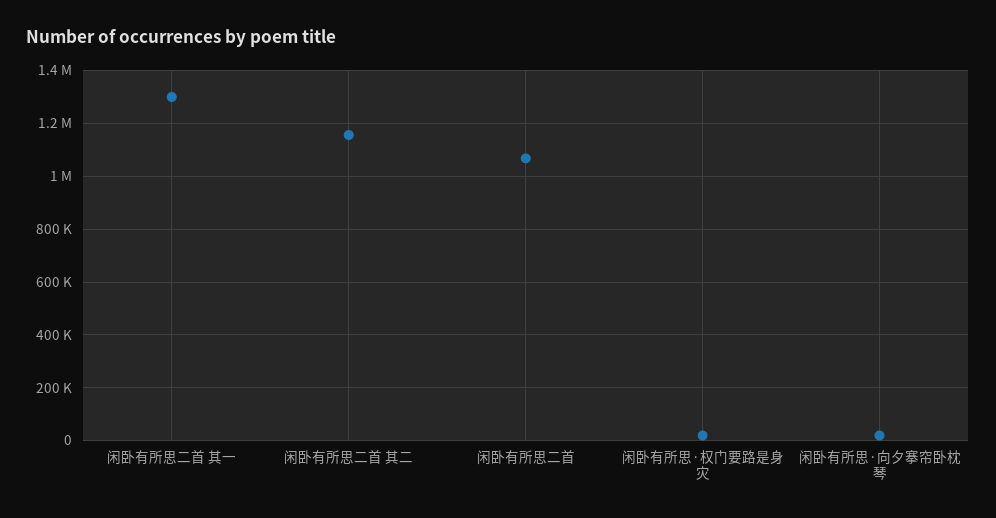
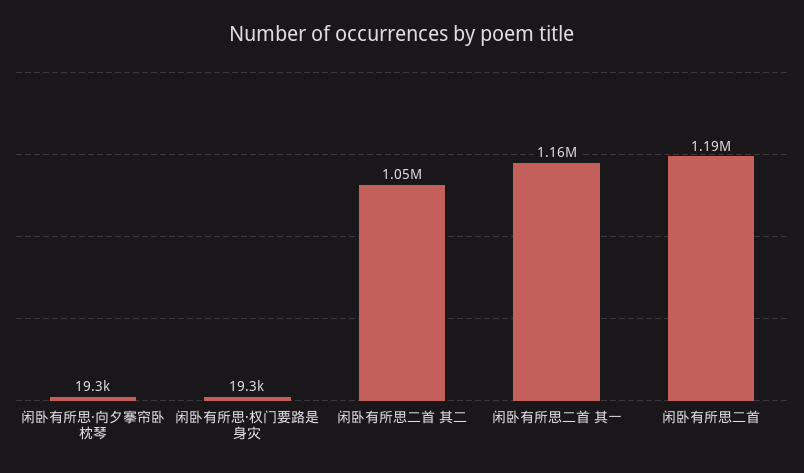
  {
-   "闲卧有所思二首 其一": 1300000,
+   "闲卧有所思二首 其一": 1160000,
-   "闲卧有所思二首 其二": 1150000,
+   "闲卧有所思二首 其二": 1050000,
-   "闲卧有所思二首": 1075000,
+   "闲卧有所思二首": 1190000,
    "闲卧有所思·权门要路是身灾": 19300,
    "闲卧有所思·向夕搴帘卧枕琴": 19300
  }

